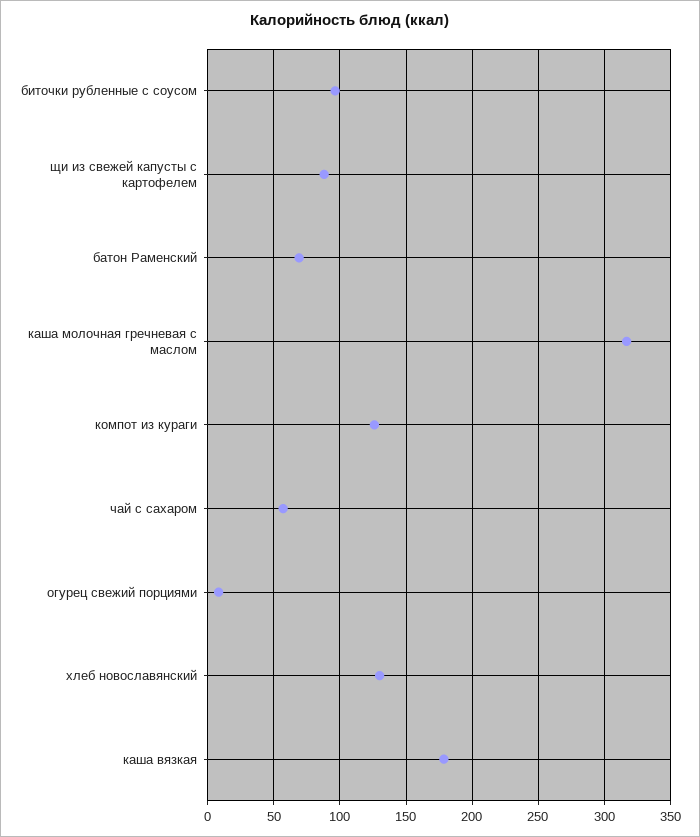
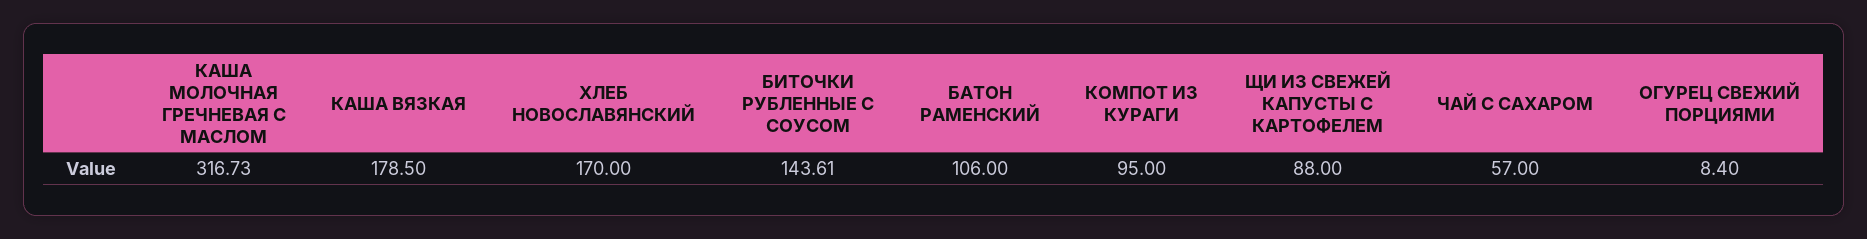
  {
-   "биточки рубленные с соусом": 95,
+   "биточки рубленные с соусом": 143.61,
    "щи из свежей капусты с картофелем": 88,
-   "батон Раменский": 70,
+   "батон Раменский": 106,
    "каша молочная гречневая с маслом": 316.73,
-   "компот из кураги": 125,
+   "компот из кураги": 95,
    "чай с сахаром": 57,
    "огурец свежий порциями": 8.4,
-   "хлеб новославянский": 130,
+   "хлеб новославянский": 170,
    "каша вязкая": 178.5
  }

